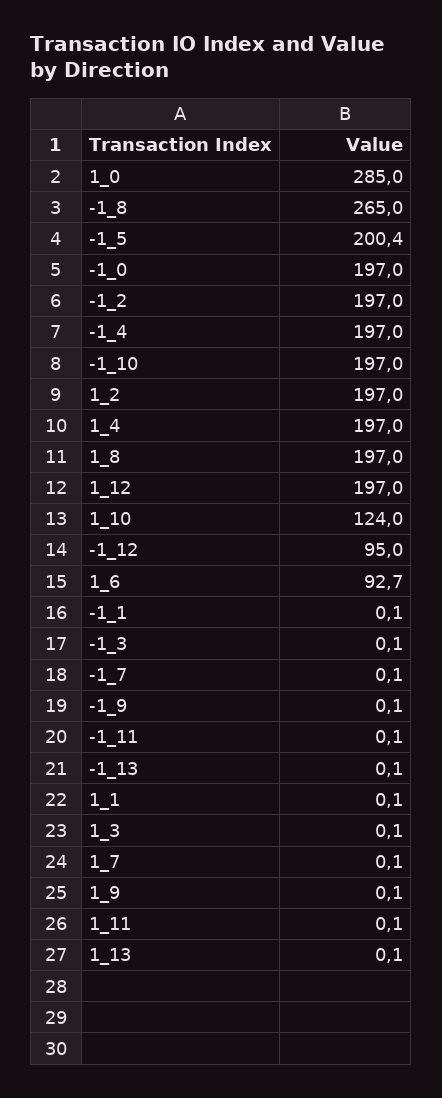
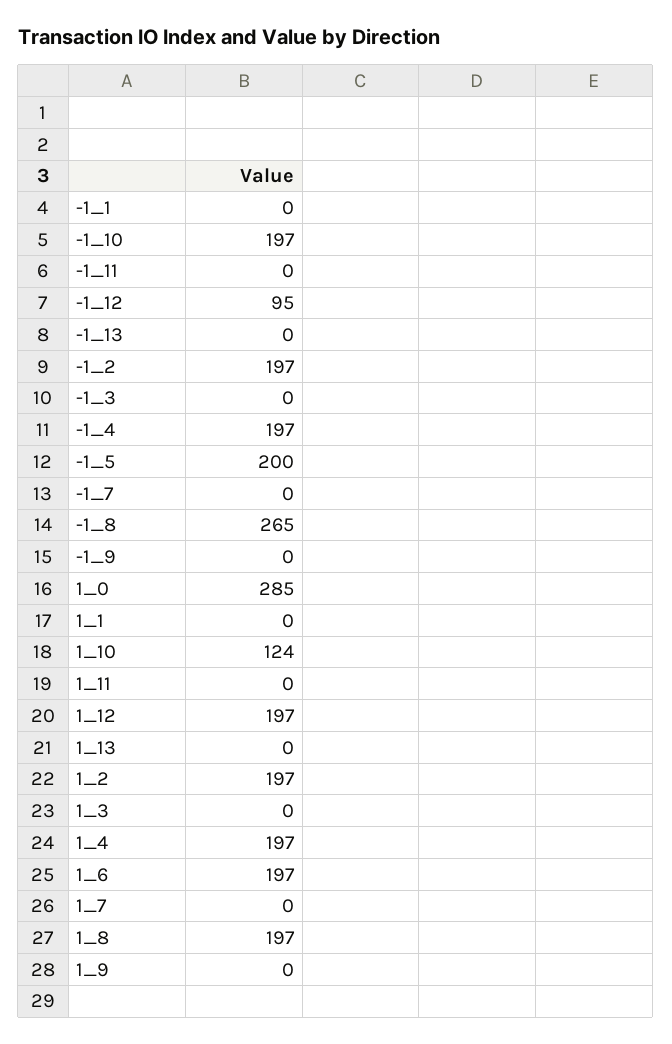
  {
    "1_0": 285,
    "-1_8": 265,
    "-1_5": 200.4,
-   "-1_0": 197,
    "-1_2": 197,
    "-1_4": 197,
    "-1_10": 197,
    "1_2": 197,
    "1_4": 197,
    "1_8": 197,
    "1_12": 197,
    "1_10": 124,
    "-1_12": 95,
-   "1_6": 92.7,
+   "1_6": 197,
    "-1_1": 0.1,
    "-1_3": 0.1,
    "-1_7": 0.1,
    "-1_9": 0.1,
    "-1_11": 0.1,
    "-1_13": 0.1,
    "1_1": 0.1,
    "1_3": 0.1,
    "1_7": 0.1,
    "1_9": 0.1,
    "1_11": 0.1,
    "1_13": 0.1
  }

